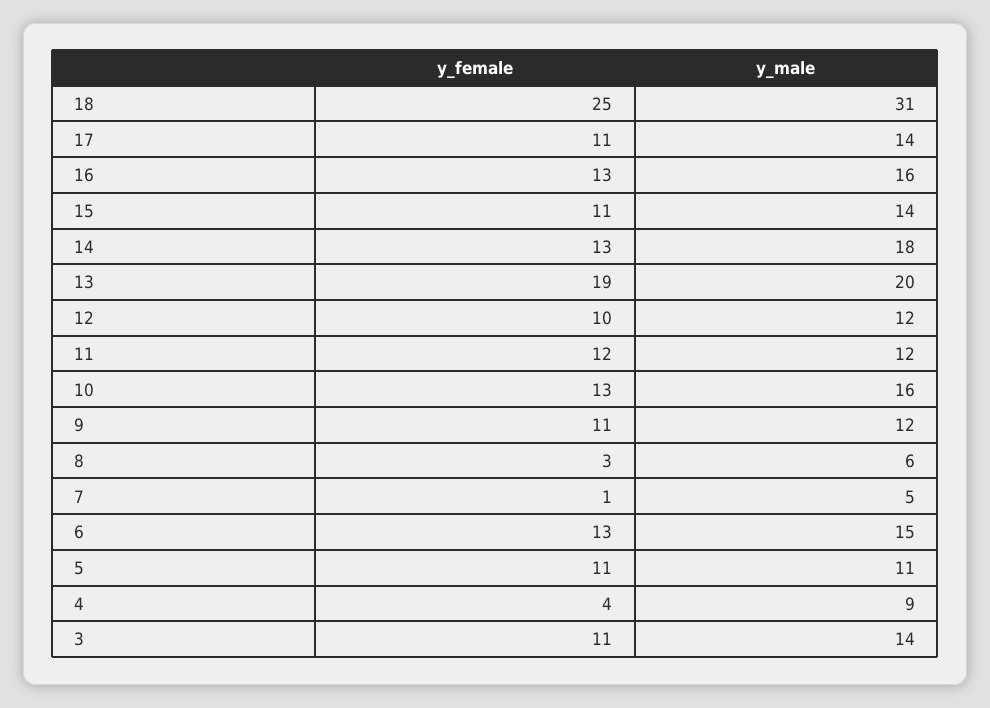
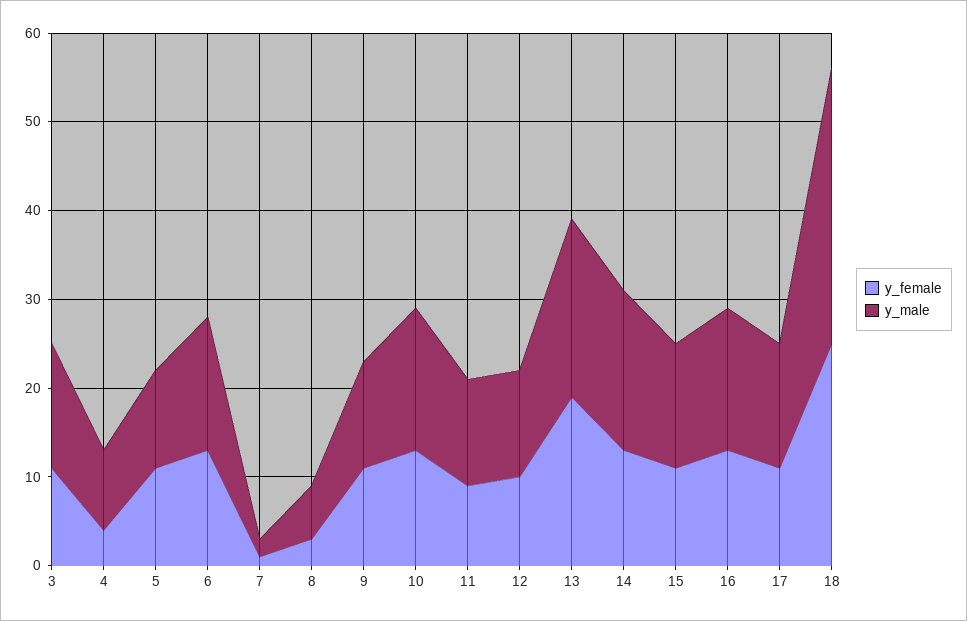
  {
    "y_female": {
      "18": 25,
      "17": 11,
      "16": 13,
      "15": 11,
      "14": 13,
      "13": 19,
      "12": 10,
-     "11": 12,
+     "11": 9,
      "10": 13,
      "9": 11,
      "8": 3,
      "7": 1,
      "6": 13,
      "5": 11,
      "4": 4,
      "3": 11
    },
    "y_male": {
      "18": 31,
      "17": 14,
      "16": 16,
      "15": 14,
      "14": 18,
      "13": 20,
      "12": 12,
      "11": 12,
      "10": 16,
      "9": 12,
      "8": 6,
-     "7": 5,
+     "7": 2,
      "6": 15,
      "5": 11,
      "4": 9,
      "3": 14
    }
  }

